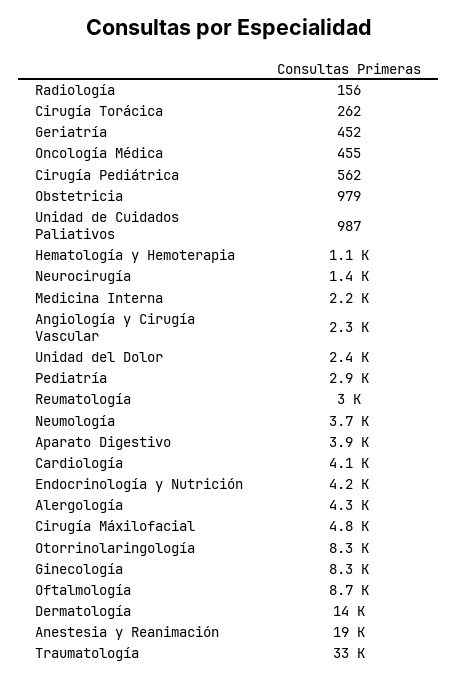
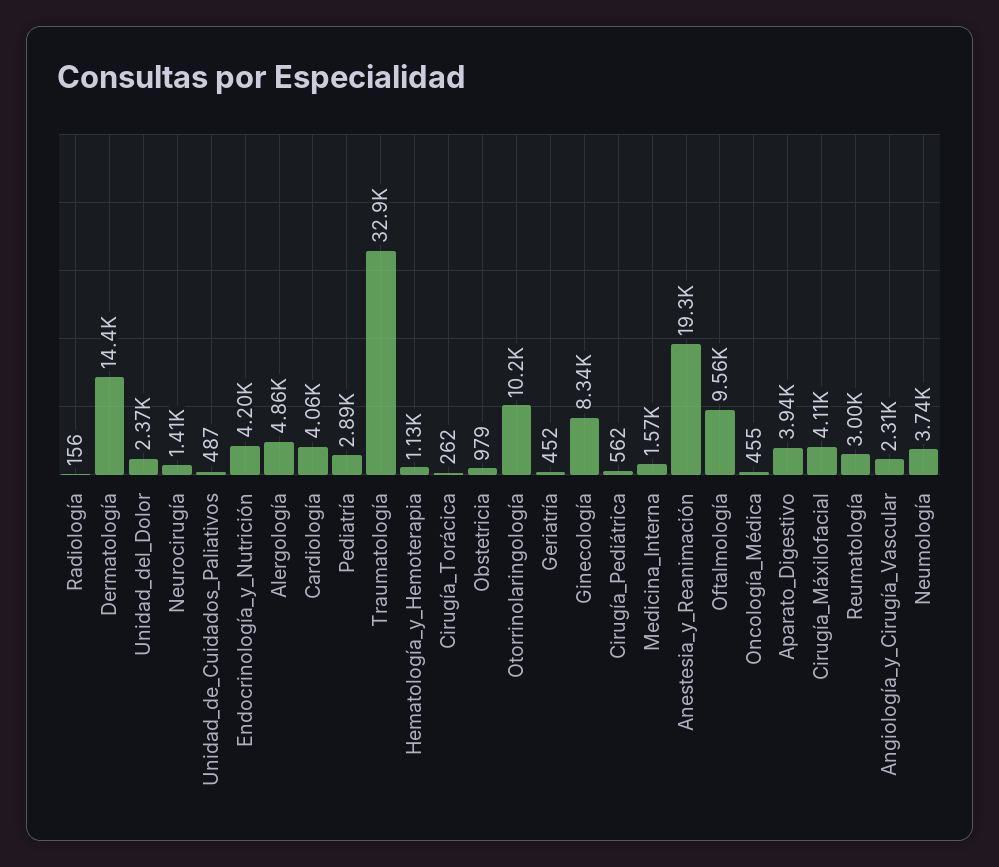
  {
    "Radiología": 156,
    "Cirugía Torácica": 262,
    "Geriatría": 452,
    "Oncología Médica": 455,
    "Cirugía Pediátrica": 562,
    "Obstetricia": 979,
-   "Unidad de Cuidados Paliativos": 987,
+   "Unidad de Cuidados Paliativos": 487,
    "Hematología y Hemoterapia": 1130,
    "Neurocirugía": 1410,
-   "Medicina Interna": 2200,
+   "Medicina Interna": 1570,
    "Angiología y Cirugía Vascular": 2310,
    "Unidad del Dolor": 2370,
    "Pediatría": 2890,
    "Reumatología": 3000,
    "Neumología": 3740,
    "Aparato Digestivo": 3940,
    "Cardiología": 4060,
    "Endocrinología y Nutrición": 4200,
-   "Alergología": 4300,
+   "Alergología": 4860,
-   "Cirugía Máxilofacial": 4800,
+   "Cirugía Máxilofacial": 4110,
-   "Otorrinolaringología": 8300,
+   "Otorrinolaringología": 10200,
    "Ginecología": 8340,
-   "Oftalmología": 8700,
+   "Oftalmología": 9560,
    "Dermatología": 14400,
    "Anestesia y Reanimación": 19300,
    "Traumatología": 32900
  }

